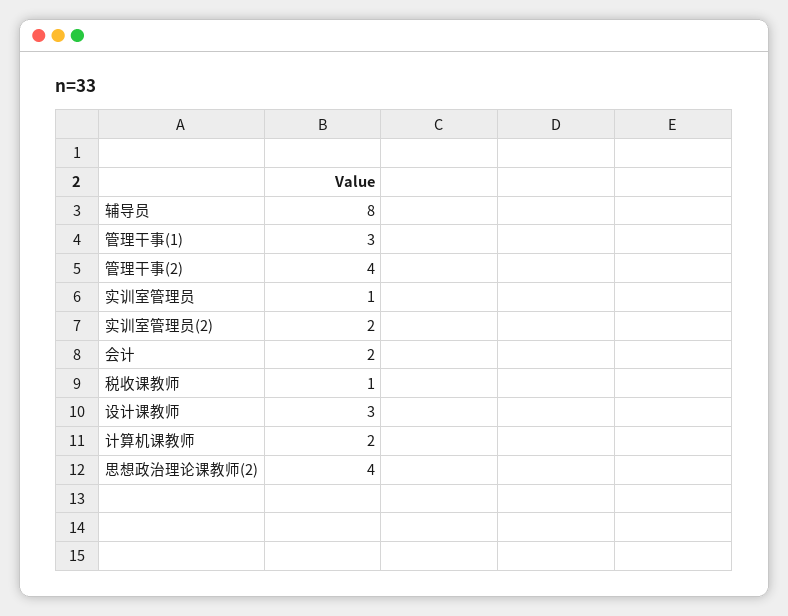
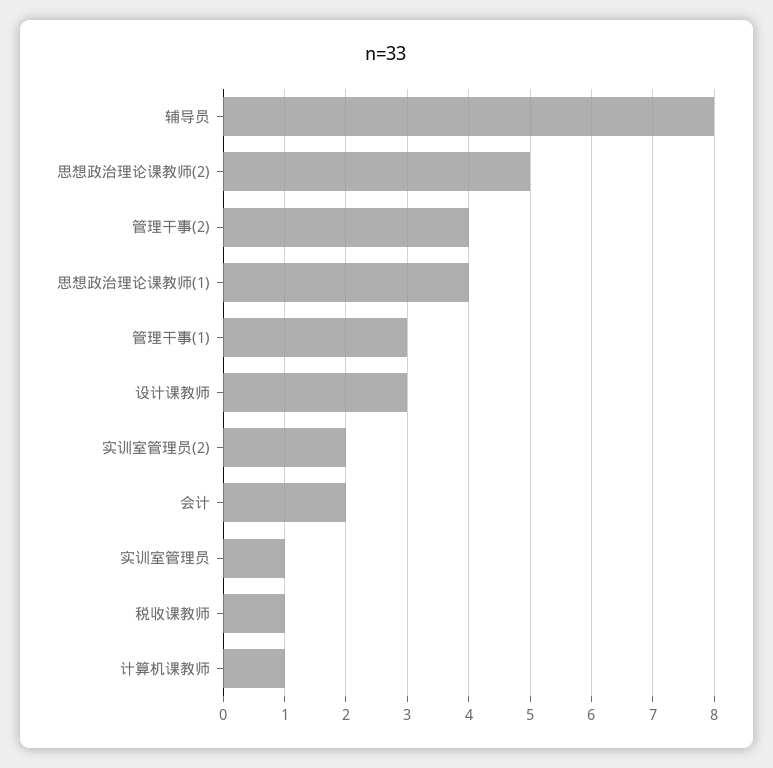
  {
    "辅导员": 8,
    "管理干事(1)": 3,
    "管理干事(2)": 4,
    "实训室管理员": 1,
    "实训室管理员(2)": 2,
    "会计": 2,
    "税收课教师": 1,
    "设计课教师": 3,
-   "计算机课教师": 2,
+   "计算机课教师": 1,
-   "思想政治理论课教师(2)": 4
+   "思想政治理论课教师(2)": 5,
+   "思想政治理论课教师(1)": 4
  }

